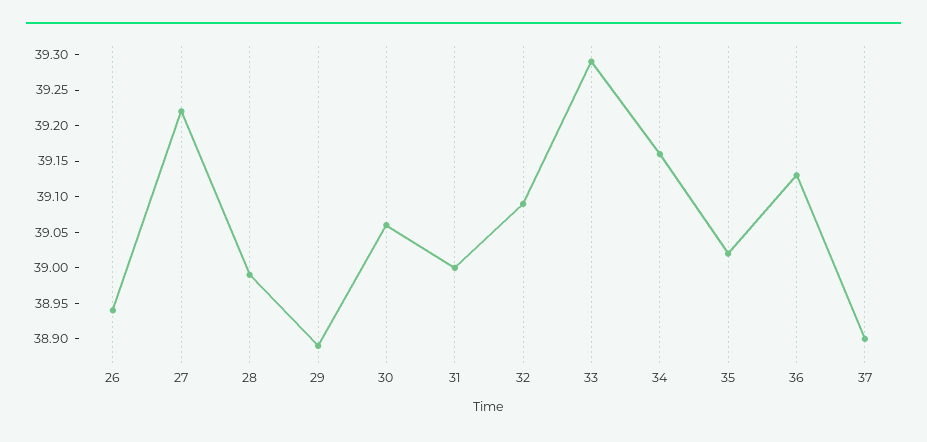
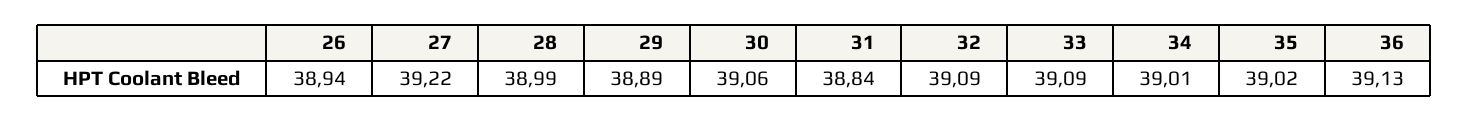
  {
    "26": 38.94,
    "27": 39.22,
    "28": 38.99,
    "29": 38.89,
    "30": 39.06,
-   "31": 39,
+   "31": 38.84,
    "32": 39.09,
-   "33": 39.3,
+   "33": 39.09,
-   "34": 39.15,
+   "34": 39.01,
    "35": 39.02,
-   "36": 39.13,
+   "36": 39.13
-   "37": 38.9
  }

